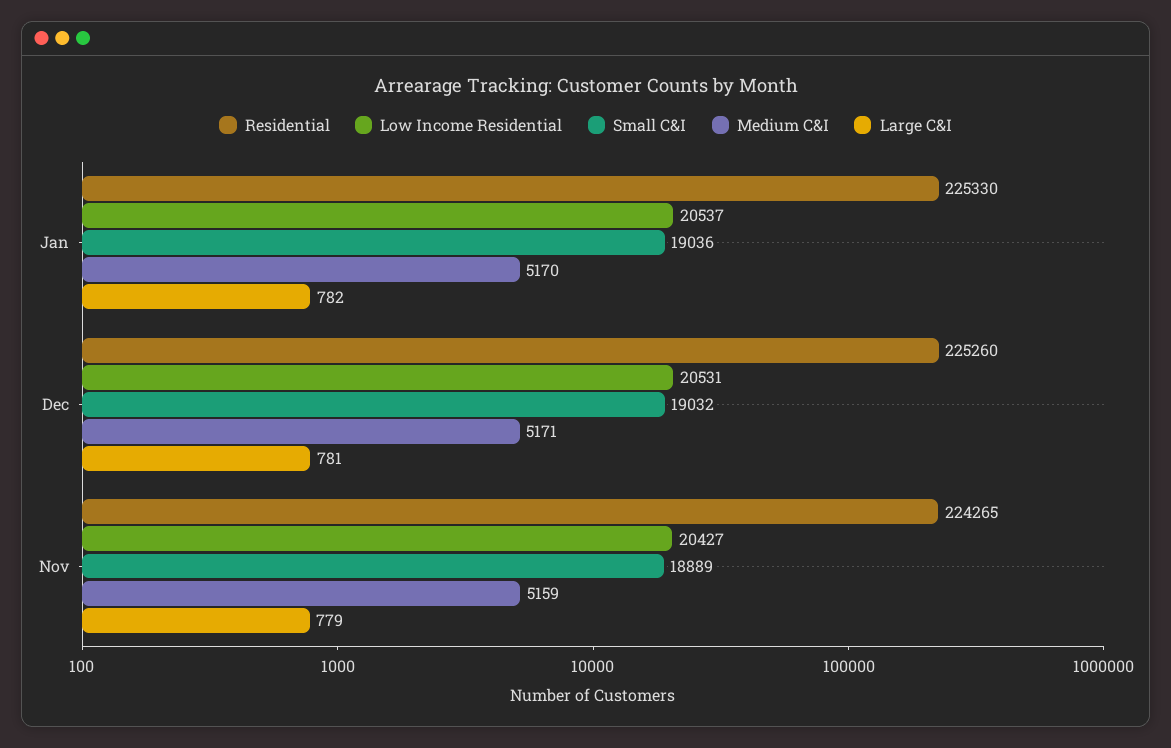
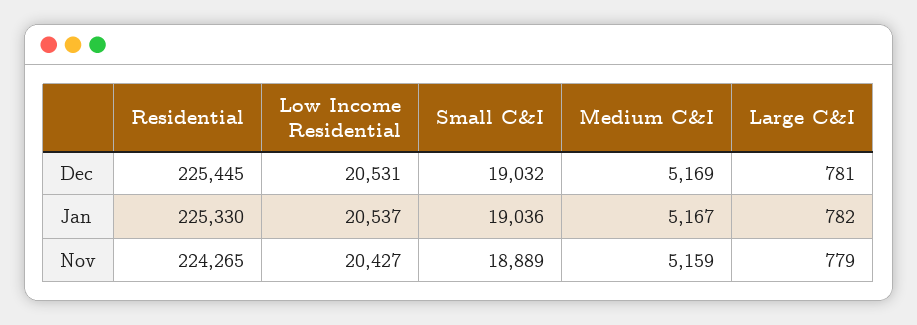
  {
    "Residential": {
      "Jan": 225330,
-     "Dec": 225260,
+     "Dec": 225445,
      "Nov": 224265
    },
    "Low Income Residential": {
      "Jan": 20537,
      "Dec": 20531,
      "Nov": 20427
    },
    "Small C&I": {
      "Jan": 19036,
      "Dec": 19032,
      "Nov": 18889
    },
    "Medium C&I": {
-     "Jan": 5170,
+     "Jan": 5167,
-     "Dec": 5171,
+     "Dec": 5169,
      "Nov": 5159
    },
    "Large C&I": {
      "Jan": 782,
      "Dec": 781,
      "Nov": 779
    }
  }

